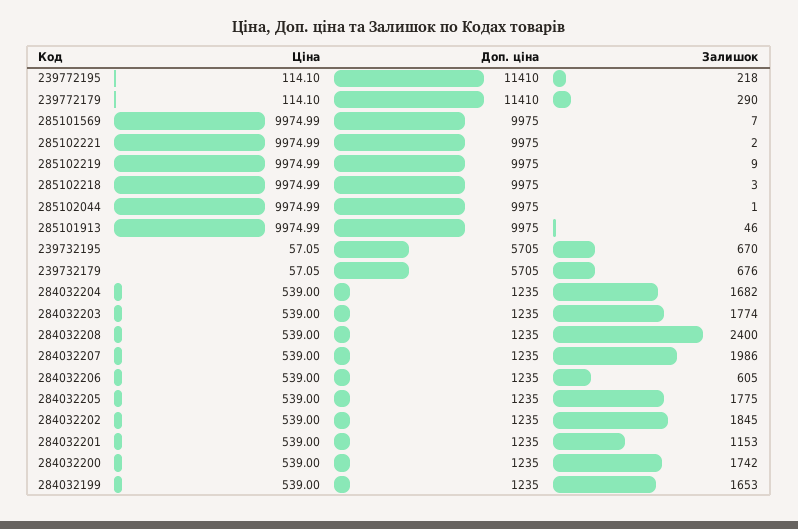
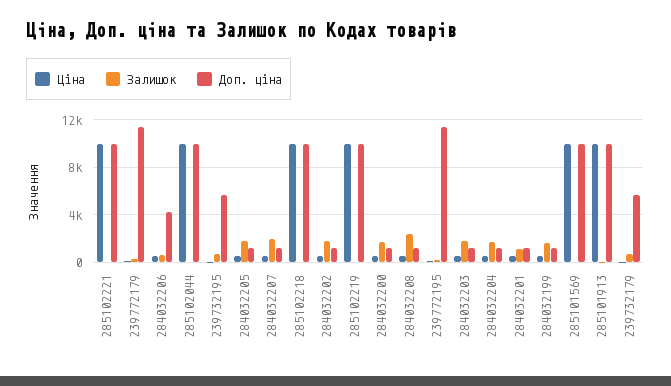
  {
    "Ціна": {
      "239772195": 114.1,
      "239772179": 114.1,
      "285101569": 9974.99,
      "285102221": 9974.99,
      "285102219": 9974.99,
      "285102218": 9974.99,
      "285102044": 9974.99,
      "285101913": 9974.99,
      "239732195": 57.05,
      "239732179": 57.05,
      "284032204": 539,
      "284032203": 539,
      "284032208": 539,
      "284032207": 539,
      "284032206": 539,
      "284032205": 539,
      "284032202": 539,
      "284032201": 539,
      "284032200": 539,
      "284032199": 539
    },
    "Доп. ціна": {
      "239772195": 11410,
      "239772179": 11410,
      "285101569": 9975,
      "285102221": 9975,
      "285102219": 9975,
      "285102218": 9975,
      "285102044": 9975,
      "285101913": 9975,
      "239732195": 5705,
      "239732179": 5705,
      "284032204": 1235,
      "284032203": 1235,
      "284032208": 1235,
      "284032207": 1235,
-     "284032206": 1235,
+     "284032206": 4000,
      "284032205": 1235,
      "284032202": 1235,
      "284032201": 1235,
      "284032200": 1235,
      "284032199": 1235
    },
    "Залишок": {
      "239772195": 218,
      "239772179": 290,
      "285101569": 7,
      "285102221": 2,
      "285102219": 9,
      "285102218": 3,
      "285102044": 1,
      "285101913": 46,
      "239732195": 670,
      "239732179": 676,
      "284032204": 1682,
      "284032203": 1774,
      "284032208": 2400,
      "284032207": 1986,
      "284032206": 605,
      "284032205": 1775,
      "284032202": 1845,
      "284032201": 1153,
      "284032200": 1742,
      "284032199": 1653
    }
  }

